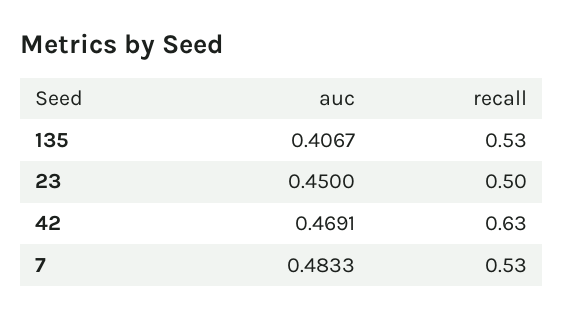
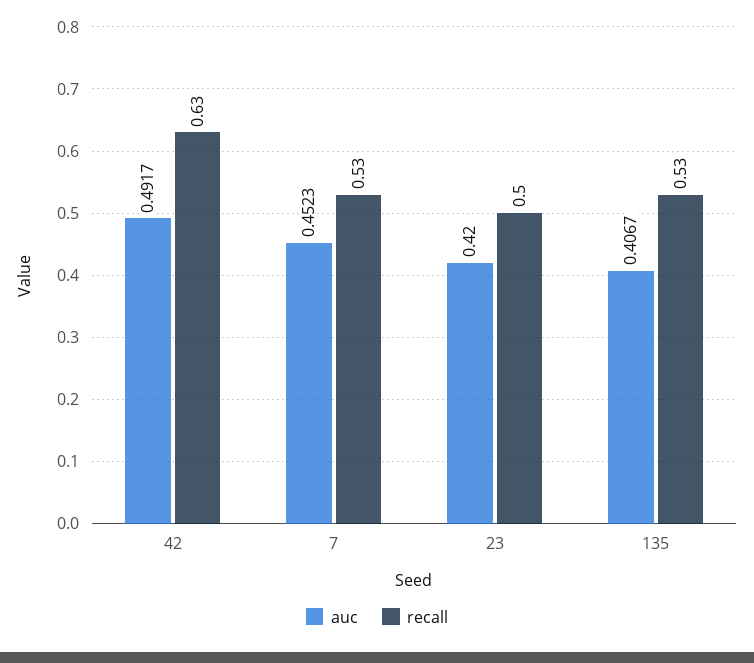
  {
    "auc": {
      "135": 0.4067,
-     "23": 0.45,
+     "23": 0.42,
-     "42": 0.4691,
+     "42": 0.4917,
-     "7": 0.4833
+     "7": 0.4523
    },
    "recall": {
      "135": 0.53,
      "23": 0.5,
      "42": 0.63,
      "7": 0.53
    }
  }

